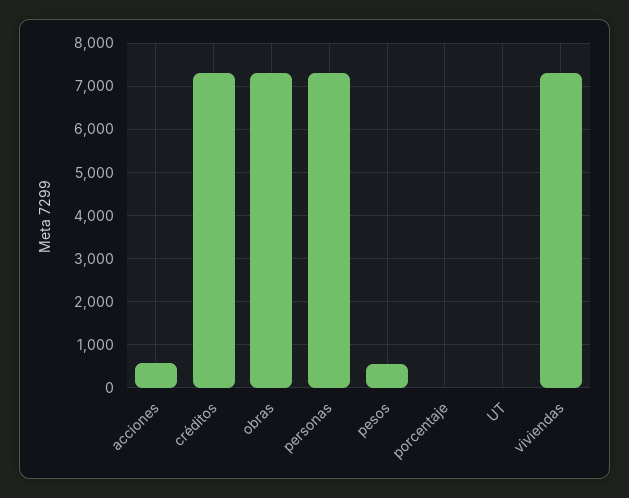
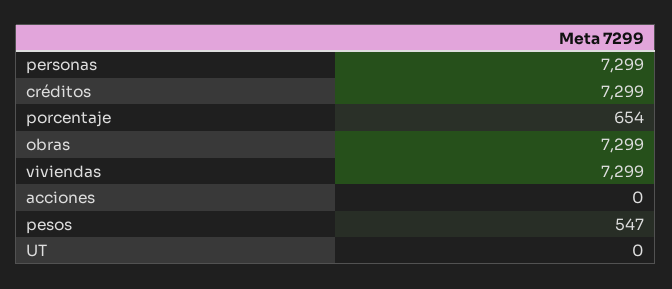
  {
-   "acciones": 600,
+   "acciones": 0,
    "créditos": 7299,
    "obras": 7299,
    "personas": 7299,
    "pesos": 547,
-   "porcentaje": 0,
+   "porcentaje": 654,
    "UT": 0,
    "viviendas": 7299
  }

